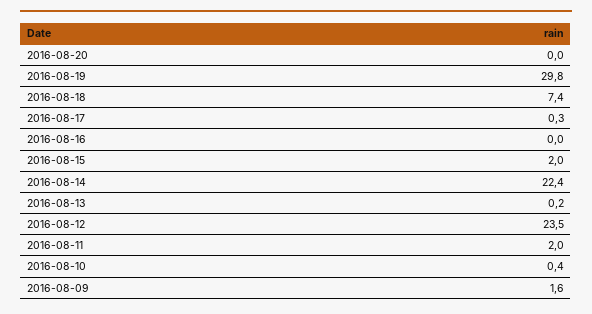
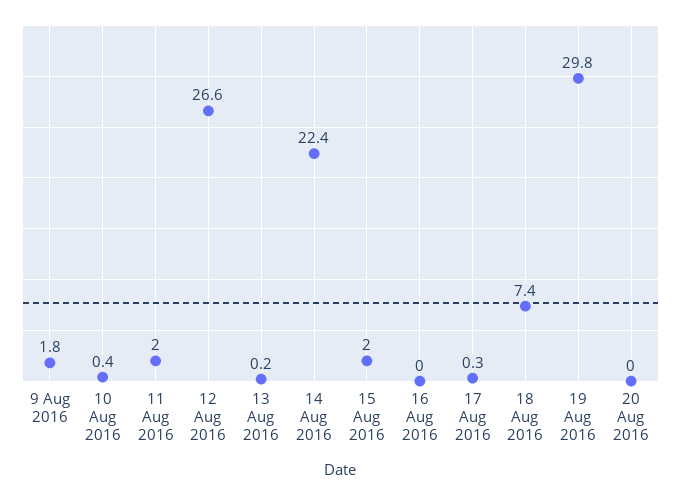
  {
    "2016-08-20": 0,
    "2016-08-19": 29.8,
    "2016-08-18": 7.4,
    "2016-08-17": 0.3,
    "2016-08-16": 0,
    "2016-08-15": 2,
    "2016-08-14": 22.4,
    "2016-08-13": 0.2,
-   "2016-08-12": 23.5,
+   "2016-08-12": 26.6,
    "2016-08-11": 2,
    "2016-08-10": 0.4,
-   "2016-08-09": 1.6
+   "2016-08-09": 1.8
  }

